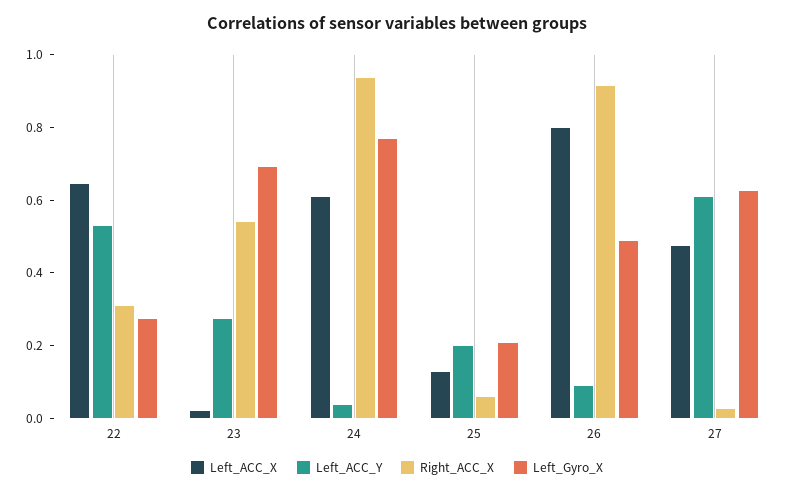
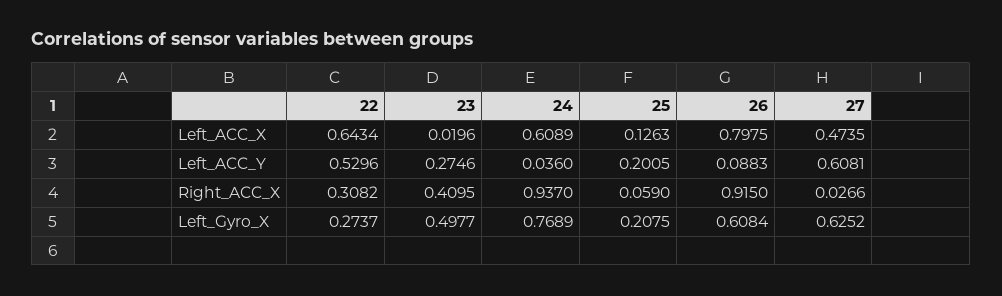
  {
    "Left_ACC_X": {
      "22": 0.6434,
      "23": 0.0196,
      "24": 0.6089,
      "25": 0.1263,
      "26": 0.7975,
      "27": 0.4735
    },
    "Left_ACC_Y": {
      "22": 0.5296,
      "23": 0.2746,
      "24": 0.036,
      "25": 0.2005,
      "26": 0.0883,
      "27": 0.6081
    },
    "Right_ACC_X": {
      "22": 0.3082,
-     "23": 0.55,
+     "23": 0.4095,
      "24": 0.937,
      "25": 0.059,
      "26": 0.915,
      "27": 0.0266
    },
    "Left_Gyro_X": {
      "22": 0.2737,
-     "23": 0.7,
+     "23": 0.4977,
      "24": 0.7689,
      "25": 0.2075,
-     "26": 0.5,
+     "26": 0.6084,
      "27": 0.6252
    }
  }

